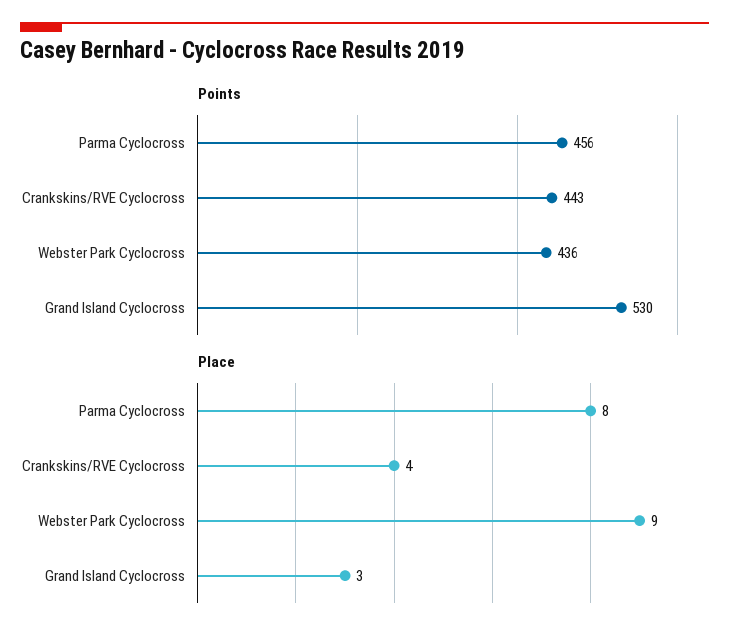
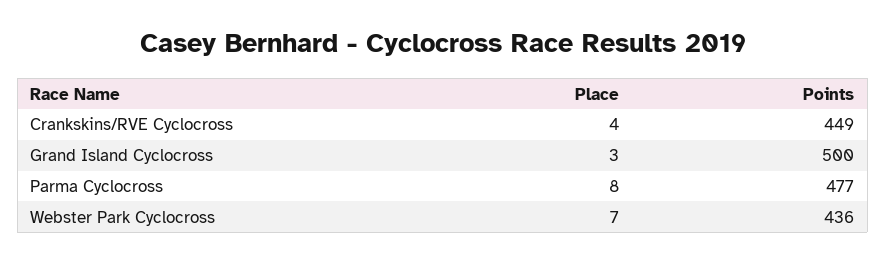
  {
    "Points": {
-     "Parma Cyclocross": 456,
+     "Parma Cyclocross": 477,
-     "Crankskins/RVE Cyclocross": 443,
+     "Crankskins/RVE Cyclocross": 449,
      "Webster Park Cyclocross": 436,
-     "Grand Island Cyclocross": 530
+     "Grand Island Cyclocross": 500
    },
    "Place": {
      "Parma Cyclocross": 8,
      "Crankskins/RVE Cyclocross": 4,
-     "Webster Park Cyclocross": 9,
+     "Webster Park Cyclocross": 7,
      "Grand Island Cyclocross": 3
    }
  }

